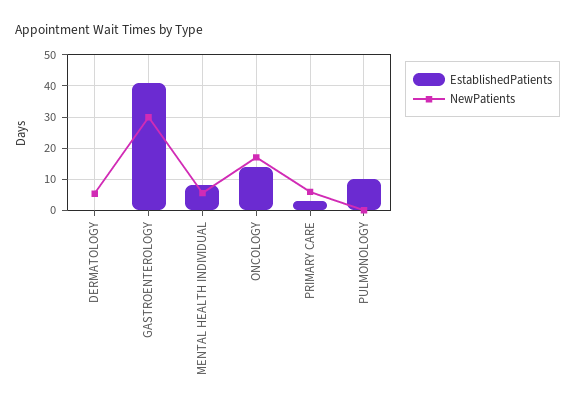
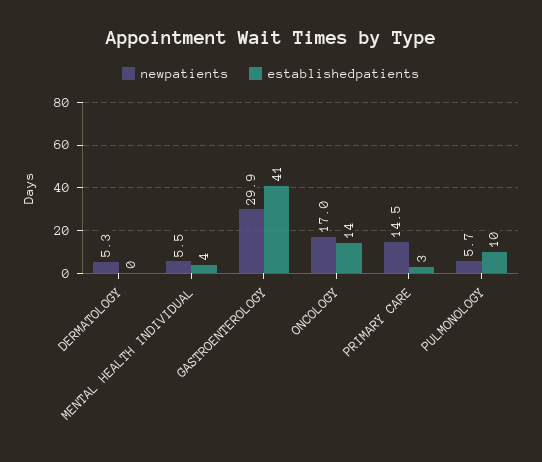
  {
    "EstablishedPatients": {
      "DERMATOLOGY": 0,
      "GASTROENTEROLOGY": 41,
-     "MENTAL HEALTH INDIVIDUAL": 8,
+     "MENTAL HEALTH INDIVIDUAL": 4,
      "ONCOLOGY": 14,
      "PRIMARY CARE": 3,
      "PULMONOLOGY": 10
    },
    "NewPatients": {
      "DERMATOLOGY": 5.3,
      "GASTROENTEROLOGY": 29.9,
      "MENTAL HEALTH INDIVIDUAL": 5.5,
      "ONCOLOGY": 17,
-     "PRIMARY CARE": 6,
+     "PRIMARY CARE": 14.5,
-     "PULMONOLOGY": 0
+     "PULMONOLOGY": 5.7
    }
  }

